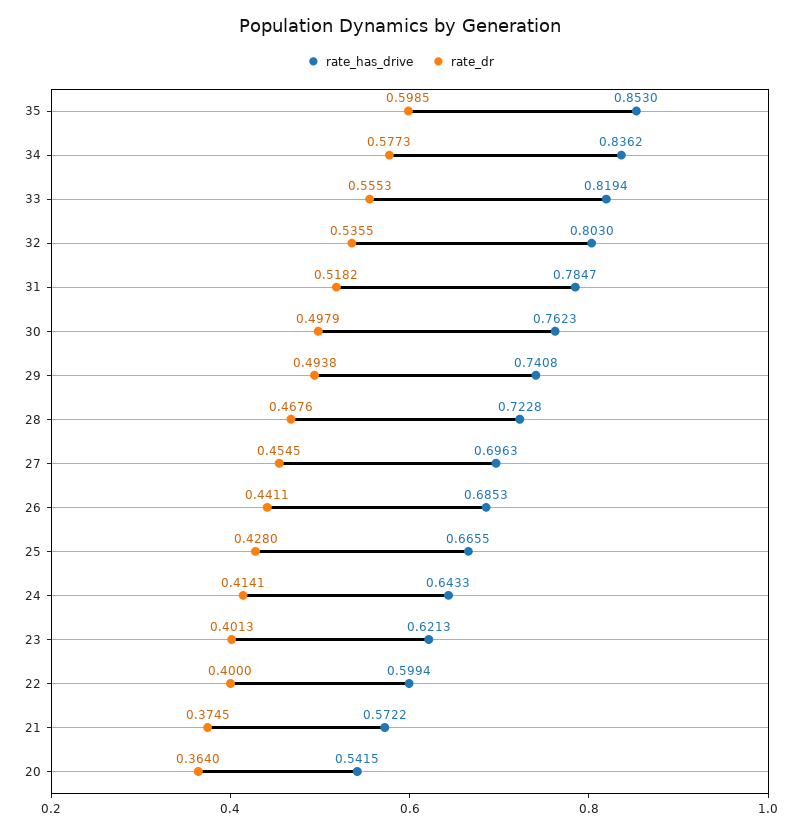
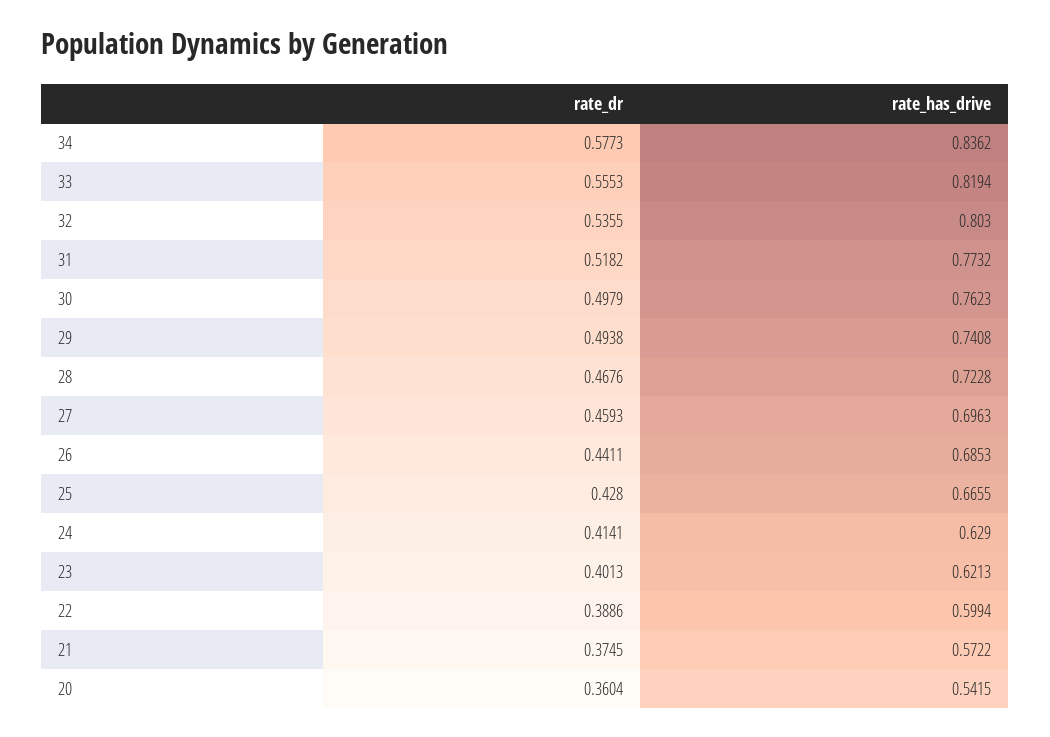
  {
    "rate_has_drive": {
-     "35": 0.853,
      "34": 0.8362,
      "33": 0.8194,
      "32": 0.803,
-     "31": 0.7847,
+     "31": 0.7732,
      "30": 0.7623,
      "29": 0.7408,
      "28": 0.7228,
      "27": 0.6963,
      "26": 0.6853,
      "25": 0.6655,
-     "24": 0.6433,
+     "24": 0.629,
      "23": 0.6213,
      "22": 0.5994,
      "21": 0.5722,
      "20": 0.5415
    },
    "rate_dr": {
-     "35": 0.5985,
      "34": 0.5773,
      "33": 0.5553,
      "32": 0.5355,
      "31": 0.5182,
      "30": 0.4979,
      "29": 0.4938,
      "28": 0.4676,
-     "27": 0.4545,
+     "27": 0.4593,
      "26": 0.4411,
      "25": 0.428,
      "24": 0.4141,
      "23": 0.4013,
-     "22": 0.4,
+     "22": 0.3886,
      "21": 0.3745,
-     "20": 0.364
+     "20": 0.3604
    }
  }

